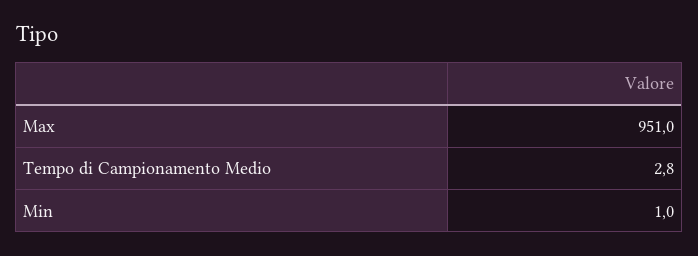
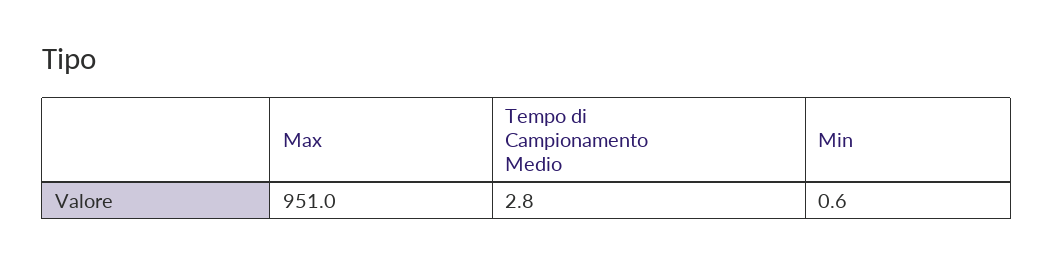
  {
    "Max": 951,
    "Tempo di Campionamento Medio": 2.8,
-   "Min": 1
+   "Min": 0.6
  }

